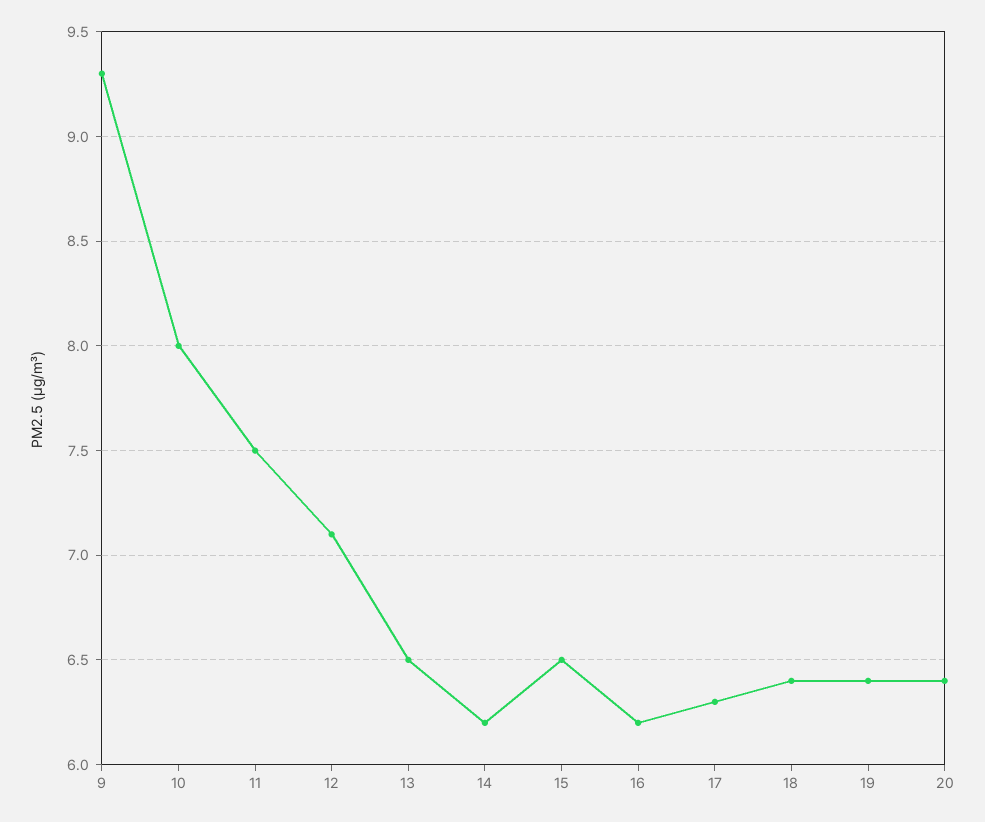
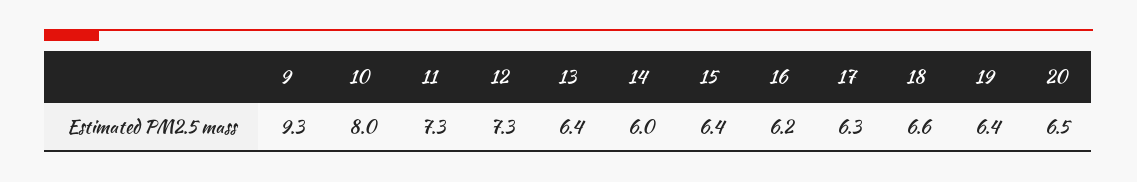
  {
    "9": 9.3,
    "10": 8,
-   "11": 7.5,
+   "11": 7.3,
-   "12": 7.1,
+   "12": 7.3,
-   "13": 6.5,
+   "13": 6.4,
-   "14": 6.2,
+   "14": 6,
-   "15": 6.5,
+   "15": 6.4,
    "16": 6.2,
    "17": 6.3,
-   "18": 6.4,
+   "18": 6.6,
    "19": 6.4,
-   "20": 6.4
+   "20": 6.5
  }

